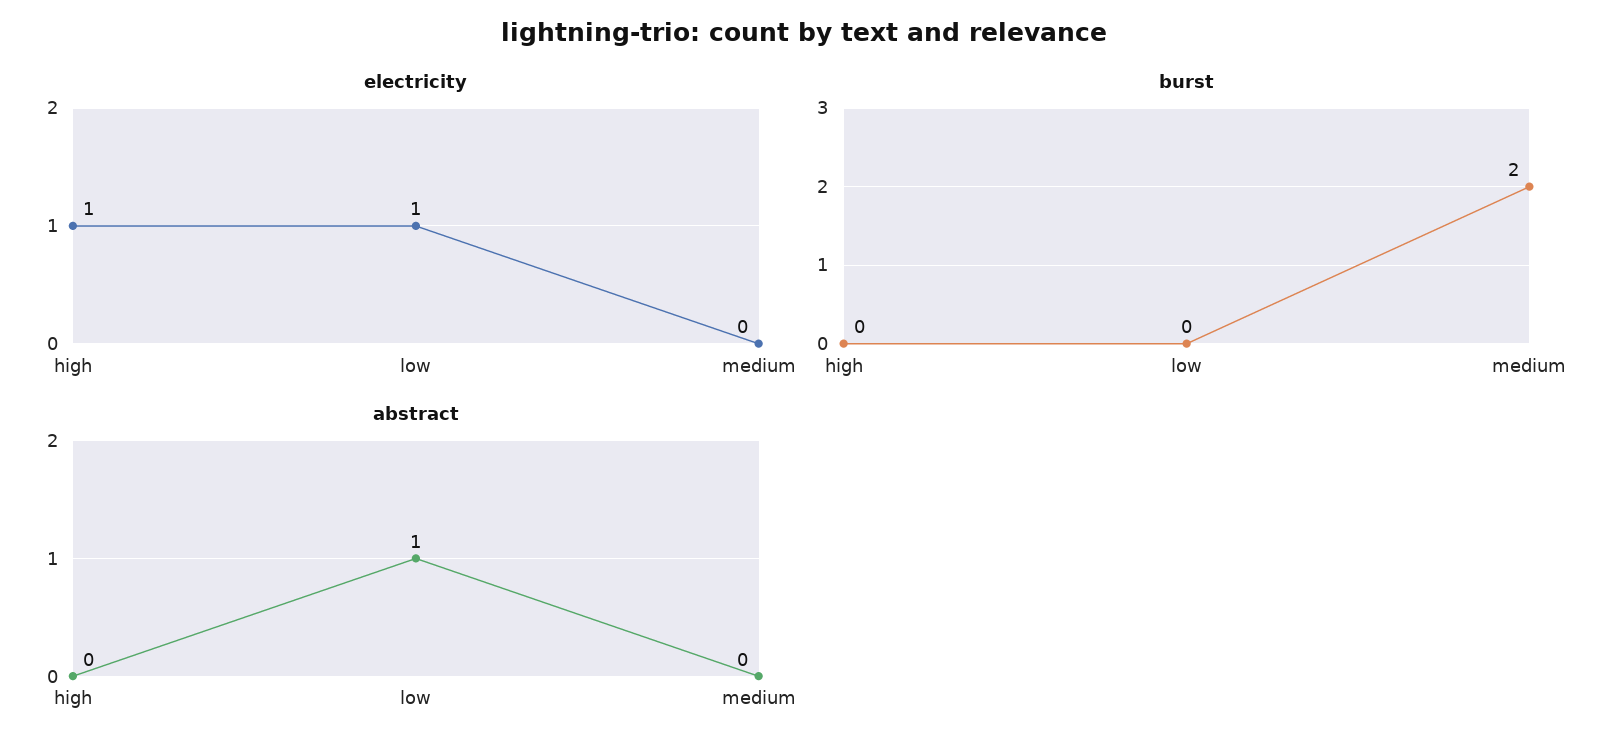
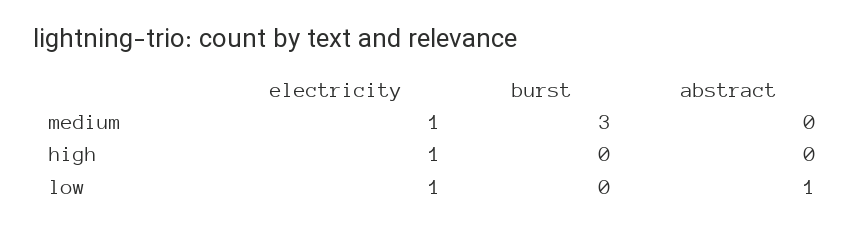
  {
    "electricity": {
      "high": 1,
      "low": 1,
-     "medium": 0
+     "medium": 1
    },
    "burst": {
      "high": 0,
      "low": 0,
-     "medium": 2
+     "medium": 3
    },
    "abstract": {
      "high": 0,
      "low": 1,
      "medium": 0
    }
  }

